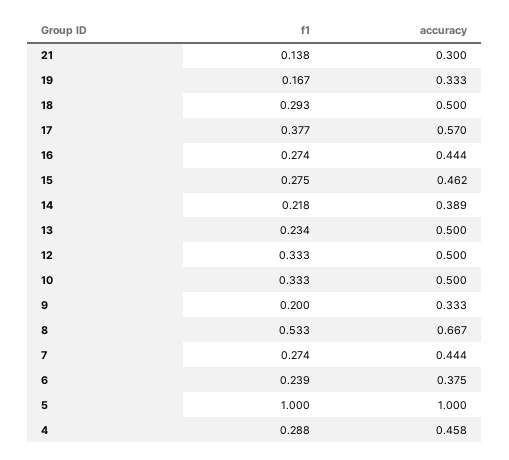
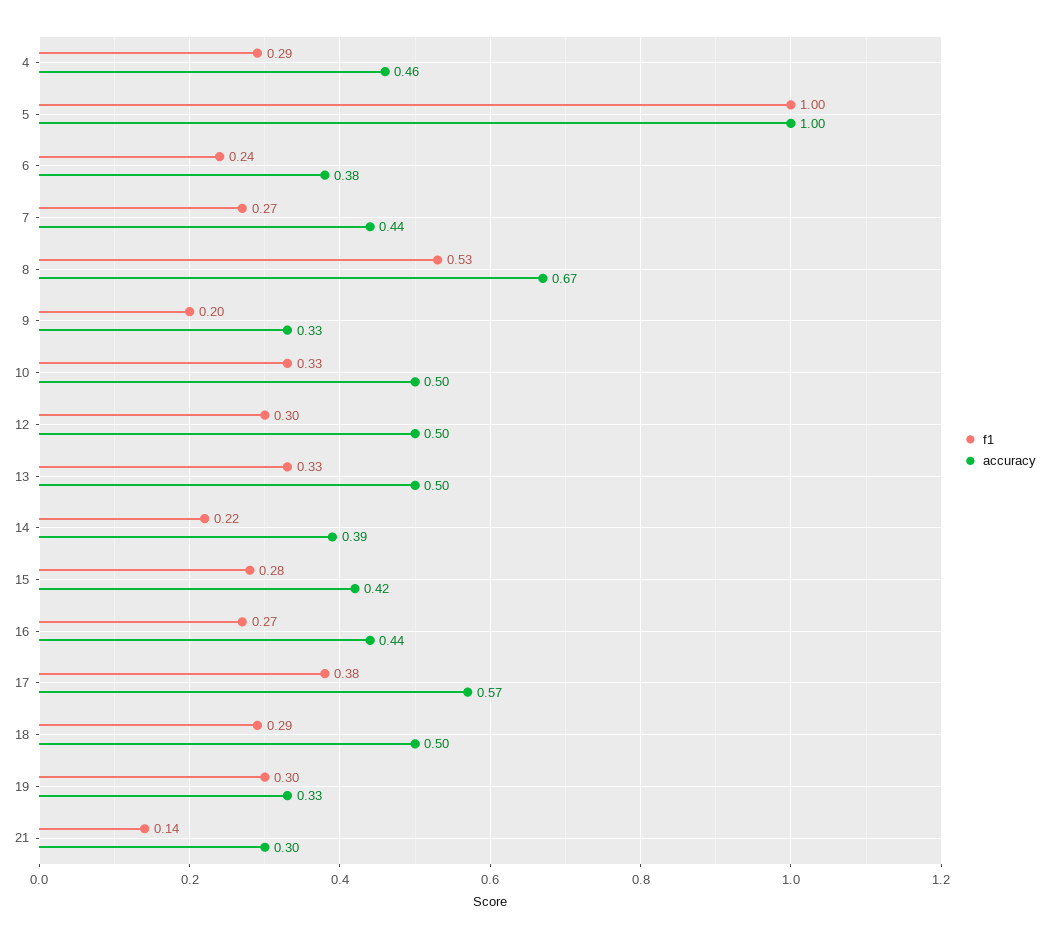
  {
    "f1": {
      "21": 0.138,
-     "19": 0.167,
+     "19": 0.3,
      "18": 0.293,
      "17": 0.377,
      "16": 0.274,
      "15": 0.275,
      "14": 0.218,
-     "13": 0.234,
+     "13": 0.33,
-     "12": 0.333,
+     "12": 0.3,
      "10": 0.333,
      "9": 0.2,
      "8": 0.533,
      "7": 0.274,
      "6": 0.239,
      "5": 1,
      "4": 0.288
    },
    "accuracy": {
      "21": 0.3,
      "19": 0.333,
      "18": 0.5,
      "17": 0.57,
      "16": 0.444,
-     "15": 0.462,
+     "15": 0.42,
      "14": 0.389,
      "13": 0.5,
      "12": 0.5,
      "10": 0.5,
      "9": 0.333,
      "8": 0.667,
      "7": 0.444,
      "6": 0.375,
      "5": 1,
      "4": 0.458
    }
  }

